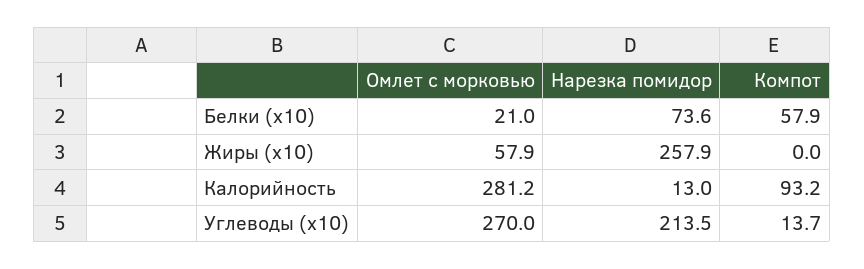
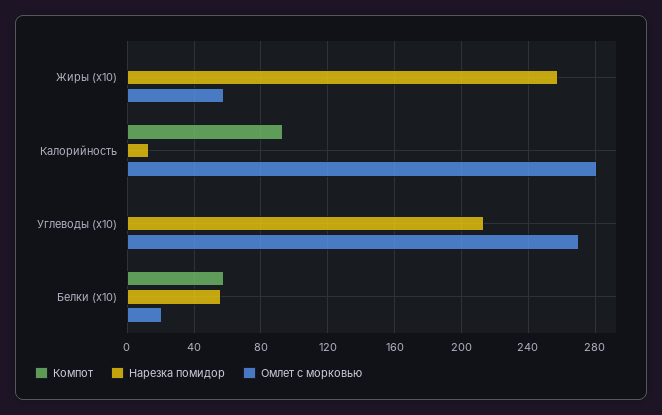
  {
    "Омлет с морковью": {
      "Белки (x10)": 21,
      "Жиры (x10)": 57.9,
      "Калорийность": 281.2,
      "Углеводы (x10)": 270
    },
    "Нарезка помидор": {
-     "Белки (x10)": 73.6,
+     "Белки (x10)": 55,
      "Жиры (x10)": 257.9,
      "Калорийность": 13,
      "Углеводы (x10)": 213.5
    },
    "Компот": {
      "Белки (x10)": 57.9,
      "Жиры (x10)": 0,
      "Калорийность": 93.2,
-     "Углеводы (x10)": 13.7
+     "Углеводы (x10)": 0
    }
  }

